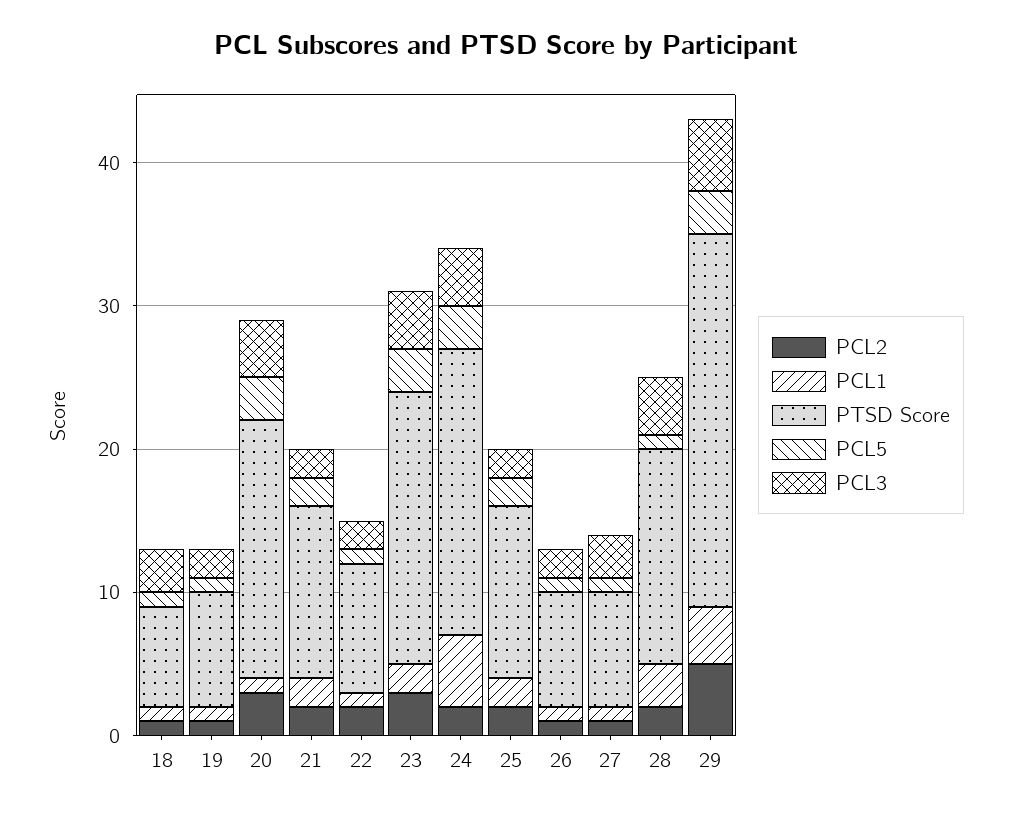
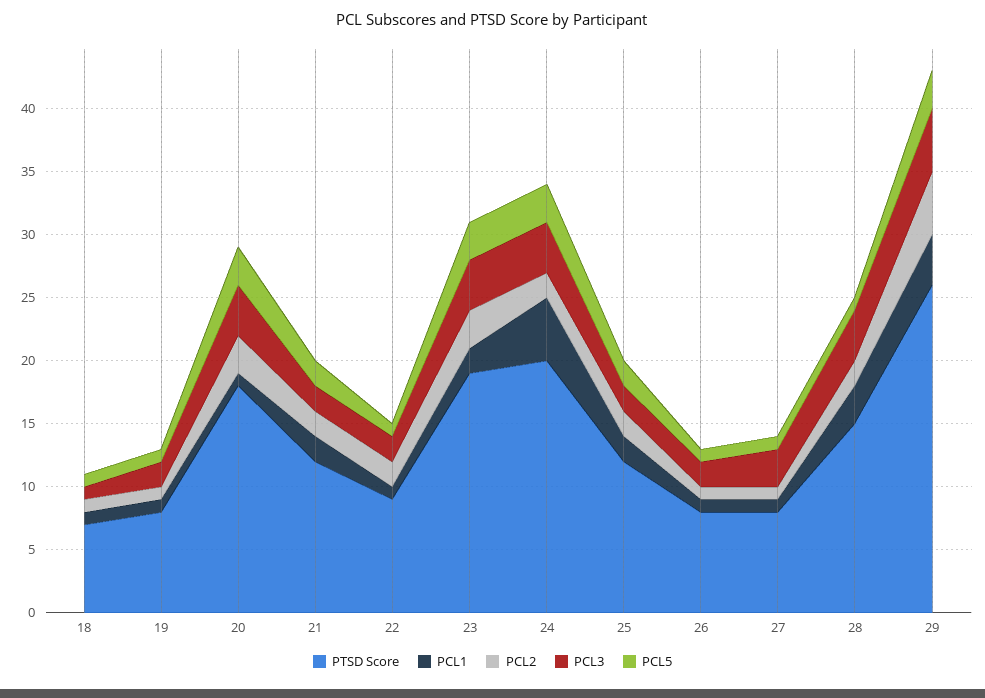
  {
    "PCL2": {
      "18": 1,
      "19": 1,
      "20": 3,
      "21": 2,
      "22": 2,
      "23": 3,
      "24": 2,
      "25": 2,
      "26": 1,
      "27": 1,
      "28": 2,
      "29": 5
    },
    "PCL1": {
      "18": 1,
      "19": 1,
      "20": 1,
      "21": 2,
      "22": 1,
      "23": 2,
      "24": 5,
      "25": 2,
      "26": 1,
      "27": 1,
      "28": 3,
      "29": 4
    },
    "PTSD Score": {
      "18": 7,
      "19": 8,
      "20": 18,
      "21": 12,
      "22": 9,
      "23": 19,
      "24": 20,
      "25": 12,
      "26": 8,
      "27": 8,
      "28": 15,
      "29": 26
    },
    "PCL5": {
      "18": 1,
      "19": 1,
      "20": 3,
      "21": 2,
      "22": 1,
      "23": 3,
      "24": 3,
      "25": 2,
      "26": 1,
      "27": 1,
      "28": 1,
      "29": 3
    },
    "PCL3": {
-     "18": 3,
+     "18": 1,
      "19": 2,
      "20": 4,
      "21": 2,
      "22": 2,
      "23": 4,
      "24": 4,
      "25": 2,
      "26": 2,
      "27": 3,
      "28": 4,
      "29": 5
    }
  }

